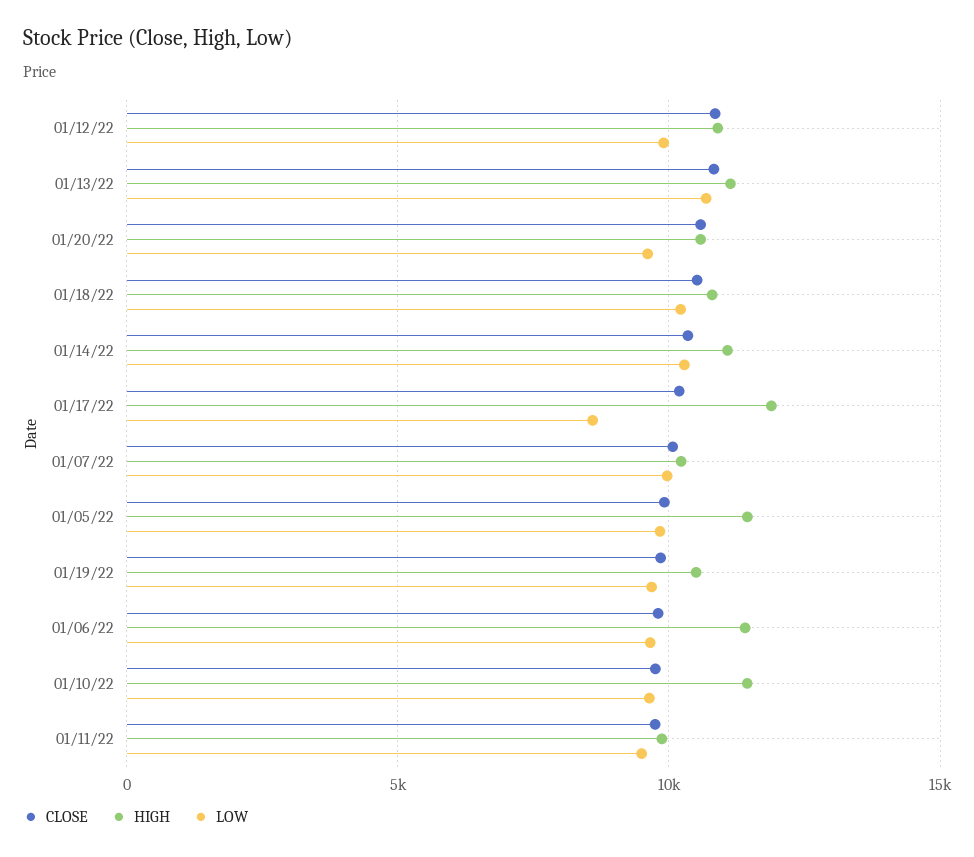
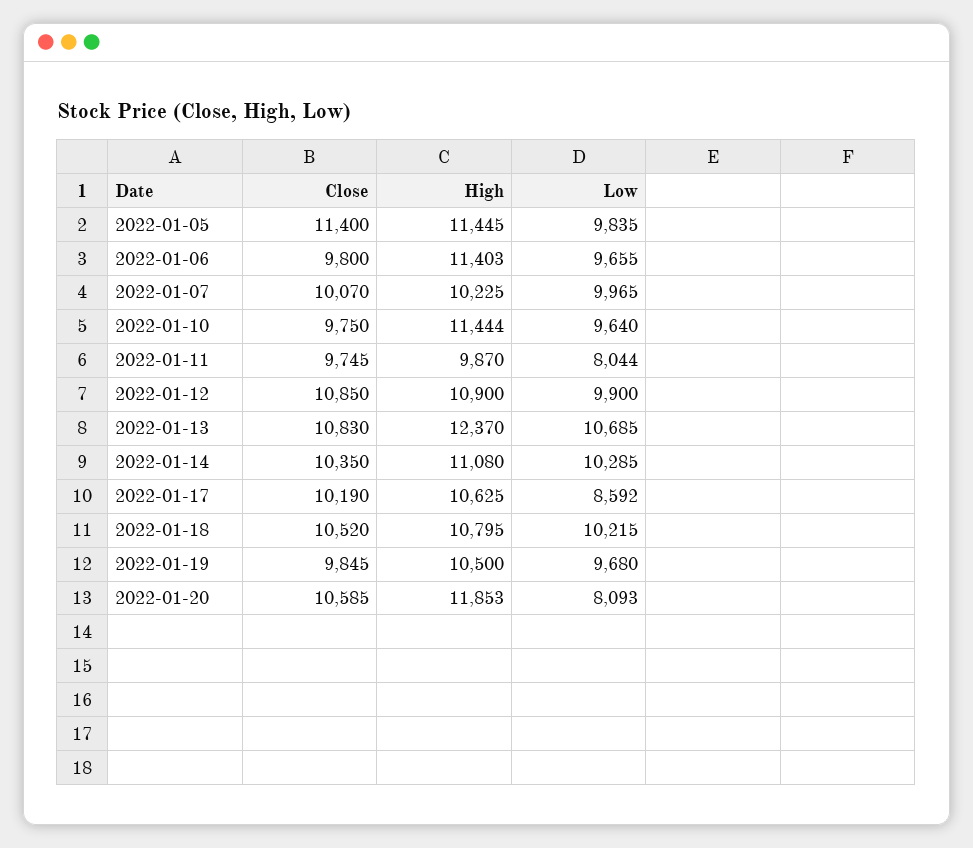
  {
    "CLOSE": {
      "01/12/22": 10850,
      "01/13/22": 10830,
      "01/20/22": 10585,
      "01/18/22": 10520,
      "01/14/22": 10350,
      "01/17/22": 10190,
      "01/07/22": 10070,
-     "01/05/22": 10000,
+     "01/05/22": 11400,
      "01/19/22": 9845,
      "01/06/22": 9800,
      "01/10/22": 9750,
      "01/11/22": 9745
    },
    "HIGH": {
      "01/12/22": 10900,
-     "01/13/22": 11000,
+     "01/13/22": 12370,
-     "01/20/22": 10500,
+     "01/20/22": 11853,
      "01/18/22": 10795,
      "01/14/22": 11080,
-     "01/17/22": 12000,
+     "01/17/22": 10625,
      "01/07/22": 10225,
      "01/05/22": 11445,
      "01/19/22": 10500,
      "01/06/22": 11403,
      "01/10/22": 11444,
      "01/11/22": 9870
    },
    "LOW": {
      "01/12/22": 9900,
      "01/13/22": 10685,
-     "01/20/22": 9500,
+     "01/20/22": 8093,
      "01/18/22": 10215,
      "01/14/22": 10285,
      "01/17/22": 8592,
      "01/07/22": 9965,
      "01/05/22": 9835,
      "01/19/22": 9680,
      "01/06/22": 9655,
      "01/10/22": 9640,
-     "01/11/22": 9500
+     "01/11/22": 8044
    }
  }

